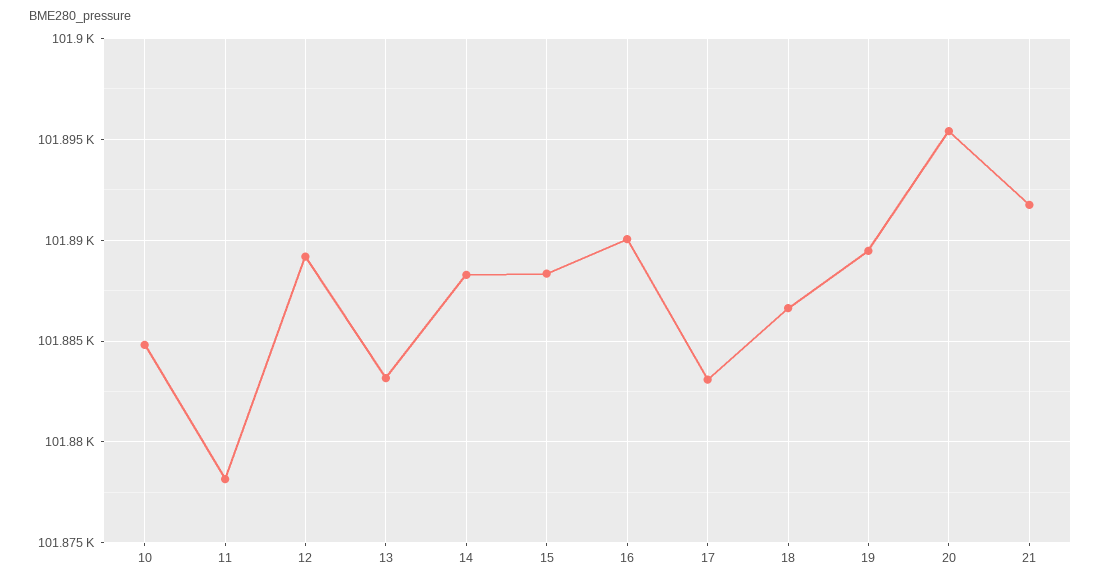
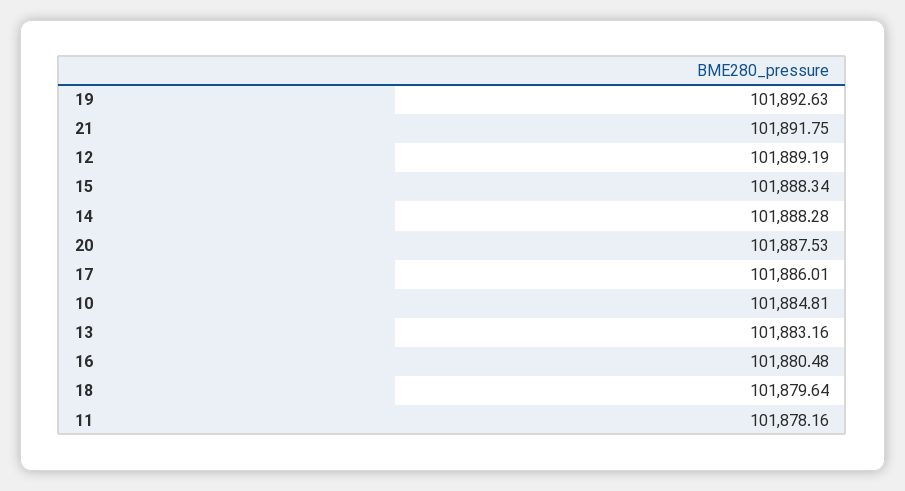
  {
    "10": 101884.81,
    "11": 101878.16,
    "12": 101889.19,
    "13": 101883.16,
    "14": 101888.28,
    "15": 101888.34,
-   "16": 101890,
+   "16": 101880.48,
-   "17": 101883,
+   "17": 101886.01,
-   "18": 101886.5,
+   "18": 101879.64,
-   "19": 101889.5,
+   "19": 101892.63,
-   "20": 101895.5,
+   "20": 101887.53,
    "21": 101891.75
  }

